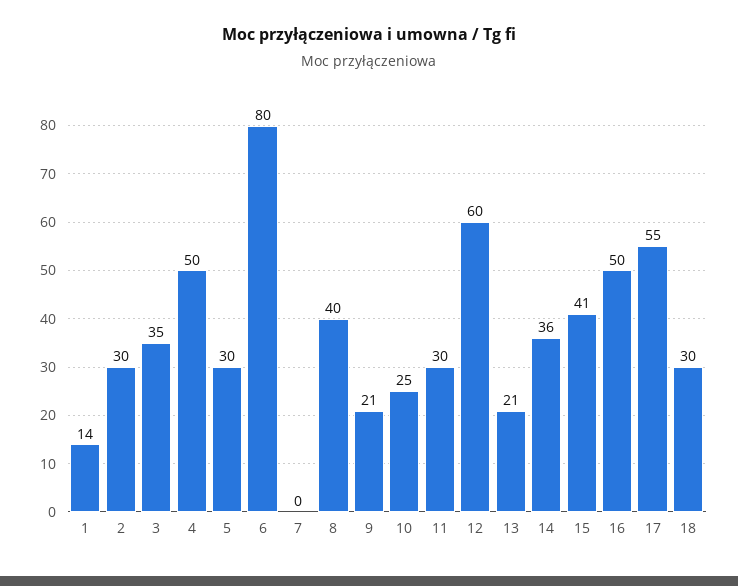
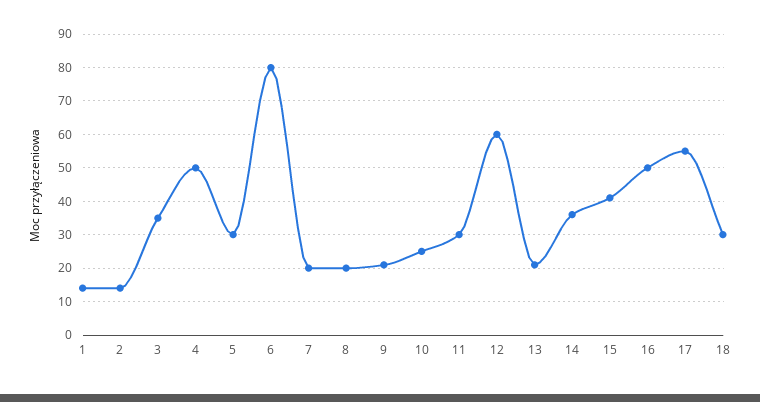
  {
    "1": 14,
-   "2": 30,
+   "2": 15,
    "3": 35,
    "4": 50,
    "5": 30,
    "6": 80,
-   "7": 0,
+   "7": 20,
-   "8": 40,
+   "8": 20,
    "9": 21,
    "10": 25,
    "11": 30,
    "12": 60,
    "13": 21,
    "14": 36,
    "15": 41,
    "16": 50,
    "17": 55,
    "18": 30
  }

